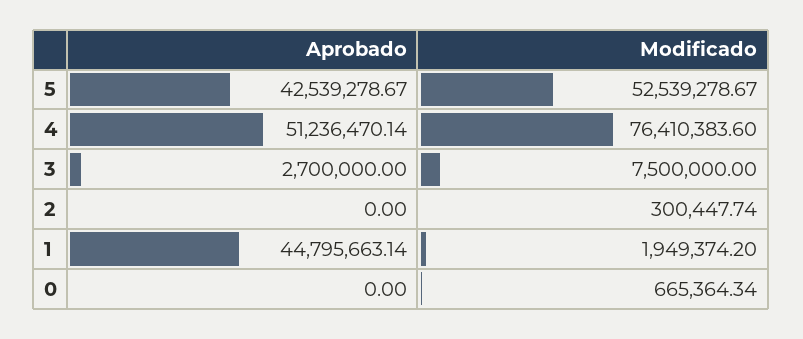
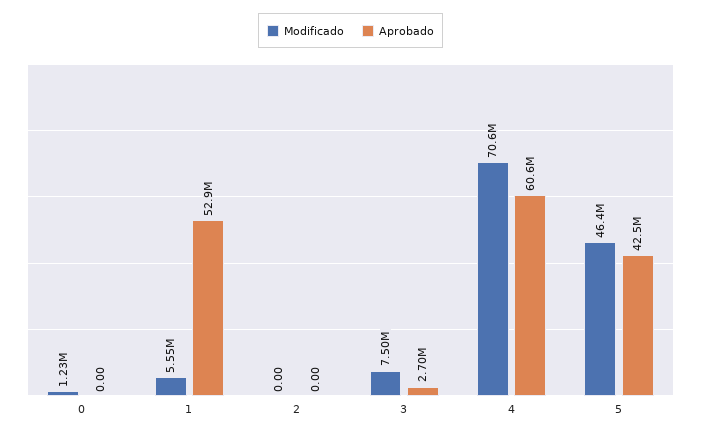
  {
    "Aprobado": {
      "5": 42539278.67,
-     "4": 51236470.14,
+     "4": 60600000,
      "3": 2700000,
      "2": 0,
-     "1": 44795663.14,
+     "1": 52900000,
      "0": 0
    },
    "Modificado": {
-     "5": 52539278.67,
+     "5": 46400000,
-     "4": 76410383.6,
+     "4": 70600000,
      "3": 7500000,
-     "2": 300447.74,
+     "2": 0,
-     "1": 1949374.2,
+     "1": 5550000,
-     "0": 665364.34
+     "0": 1230000
    }
  }

